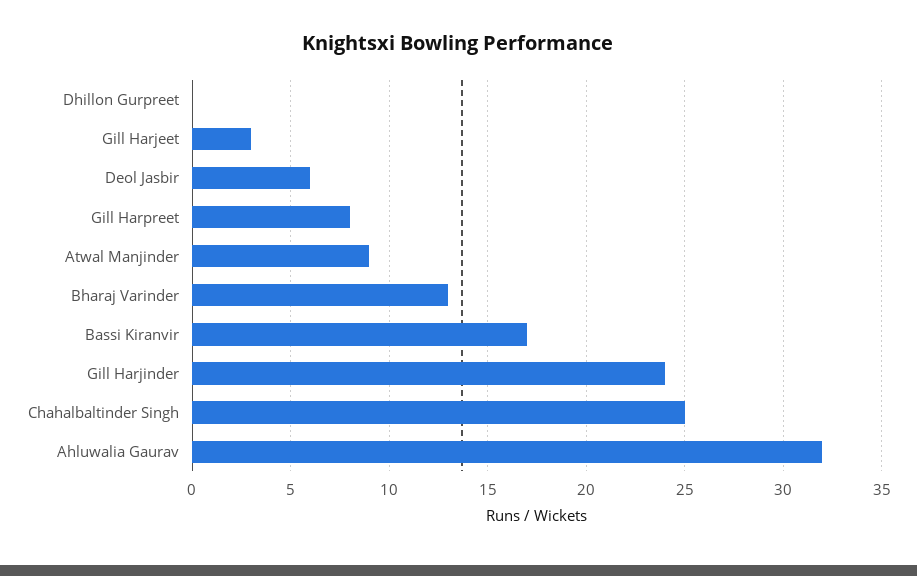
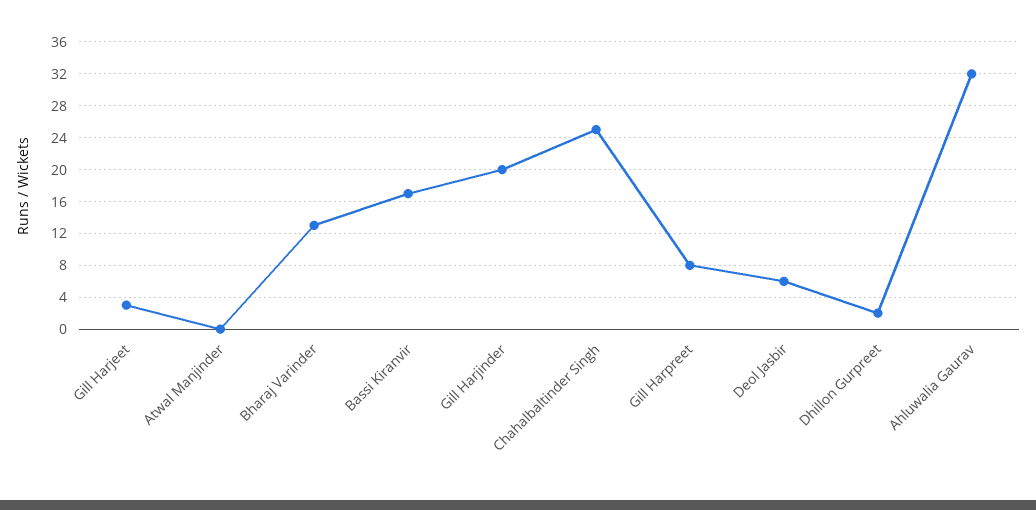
  {
-   "Dhillon Gurpreet": 0,
+   "Dhillon Gurpreet": 2,
    "Gill Harjeet": 3,
    "Deol Jasbir": 6,
    "Gill Harpreet": 8,
-   "Atwal Manjinder": 9,
+   "Atwal Manjinder": 0,
    "Bharaj Varinder": 13,
    "Bassi Kiranvir": 17,
-   "Gill Harjinder": 24,
+   "Gill Harjinder": 20,
    "Chahalbaltinder Singh": 25,
    "Ahluwalia Gaurav": 32
  }

